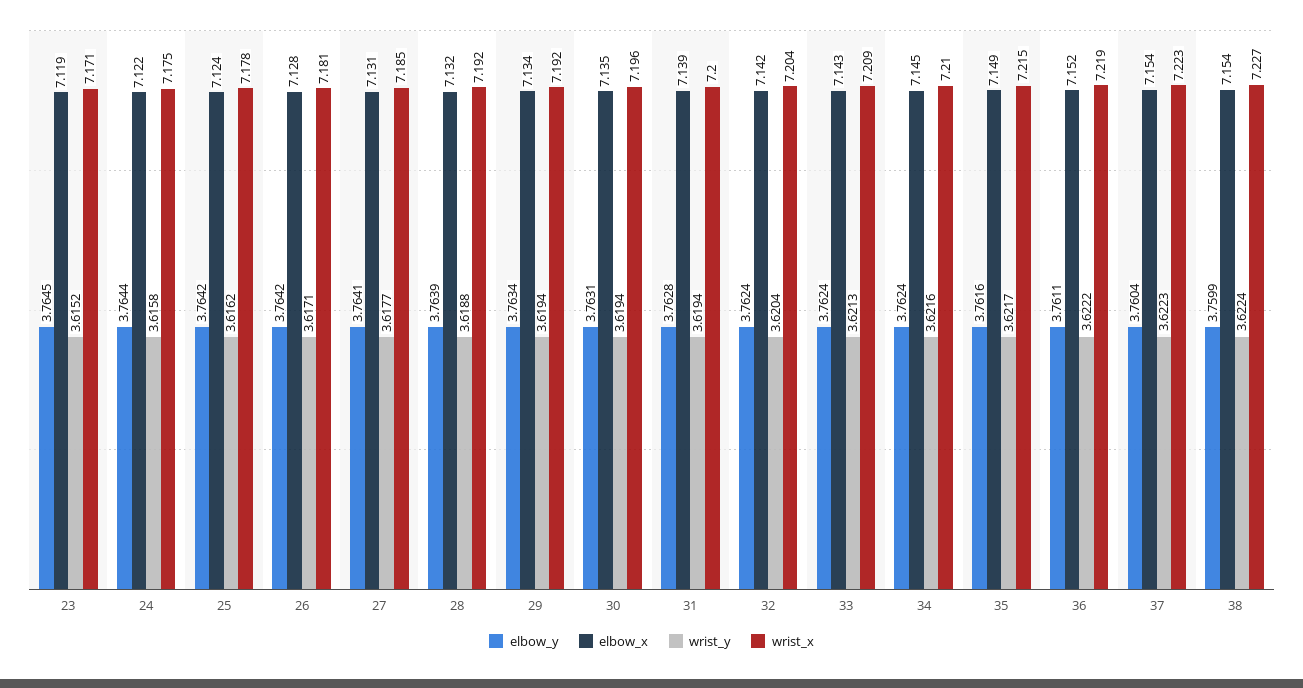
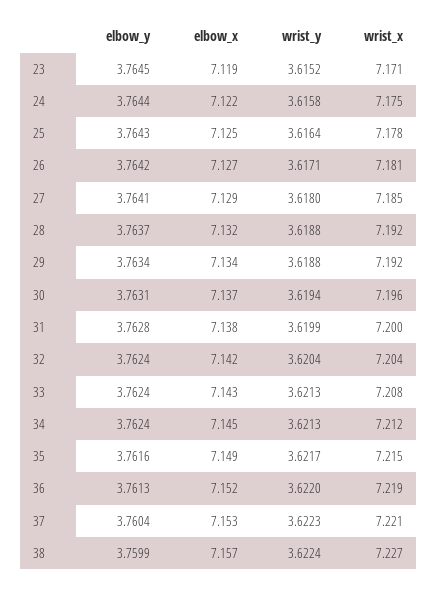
  {
    "elbow_y": {
      "23": 3.7645,
      "24": 3.7644,
-     "25": 3.7642,
+     "25": 3.7643,
      "26": 3.7642,
      "27": 3.7641,
-     "28": 3.7639,
+     "28": 3.7637,
      "29": 3.7634,
      "30": 3.7631,
      "31": 3.7628,
      "32": 3.7624,
      "33": 3.7624,
      "34": 3.7624,
      "35": 3.7616,
-     "36": 3.7611,
+     "36": 3.7613,
      "37": 3.7604,
      "38": 3.7599
    },
    "elbow_x": {
      "23": 7.119,
      "24": 7.122,
-     "25": 7.124,
+     "25": 7.125,
-     "26": 7.128,
+     "26": 7.127,
-     "27": 7.131,
+     "27": 7.129,
      "28": 7.132,
      "29": 7.134,
-     "30": 7.135,
+     "30": 7.137,
-     "31": 7.139,
+     "31": 7.138,
      "32": 7.142,
      "33": 7.143,
      "34": 7.145,
      "35": 7.149,
      "36": 7.152,
-     "37": 7.154,
+     "37": 7.153,
-     "38": 7.154
+     "38": 7.157
    },
    "wrist_y": {
      "23": 3.6152,
      "24": 3.6158,
-     "25": 3.6162,
+     "25": 3.6164,
      "26": 3.6171,
-     "27": 3.6177,
+     "27": 3.618,
      "28": 3.6188,
-     "29": 3.6194,
+     "29": 3.6188,
      "30": 3.6194,
-     "31": 3.6194,
+     "31": 3.6199,
      "32": 3.6204,
      "33": 3.6213,
-     "34": 3.6216,
+     "34": 3.6213,
      "35": 3.6217,
-     "36": 3.6222,
+     "36": 3.622,
      "37": 3.6223,
      "38": 3.6224
    },
    "wrist_x": {
      "23": 7.171,
      "24": 7.175,
      "25": 7.178,
      "26": 7.181,
      "27": 7.185,
      "28": 7.192,
      "29": 7.192,
      "30": 7.196,
      "31": 7.2,
      "32": 7.204,
-     "33": 7.209,
+     "33": 7.208,
-     "34": 7.21,
+     "34": 7.212,
      "35": 7.215,
      "36": 7.219,
-     "37": 7.223,
+     "37": 7.221,
      "38": 7.227
    }
  }

